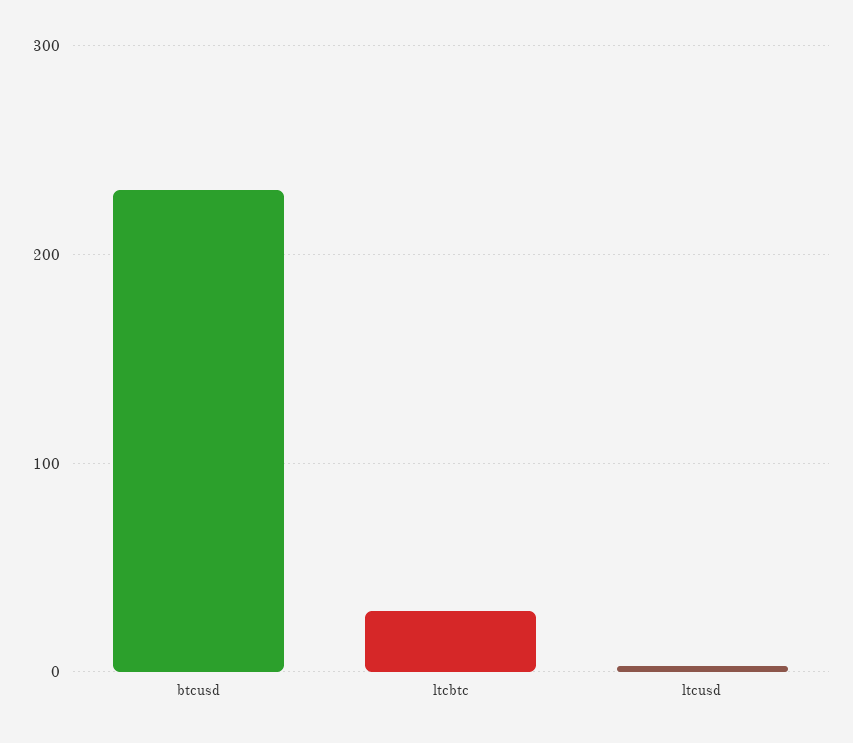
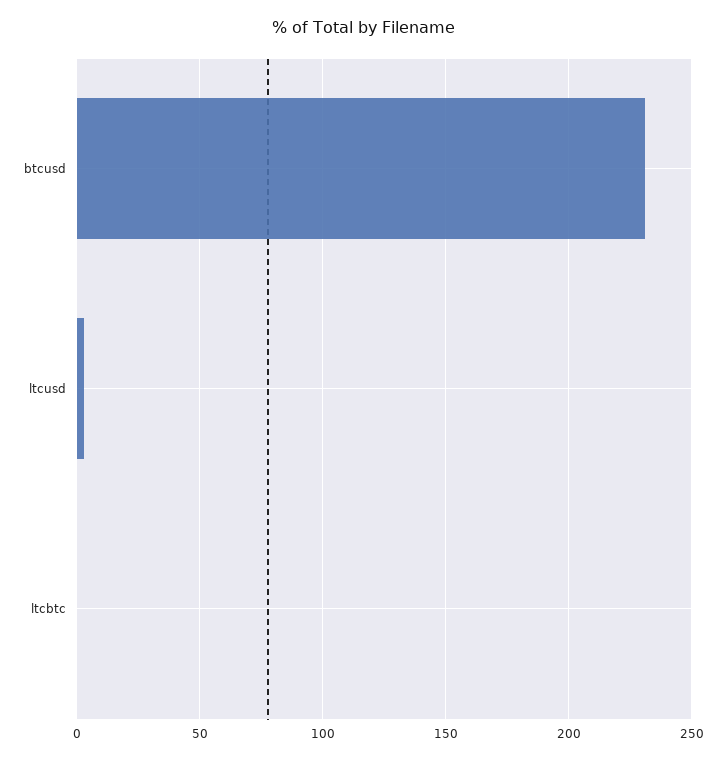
  {
    "btcusd": 230,
-   "ltcbtc": 30,
+   "ltcbtc": 0,
    "ltcusd": 5
  }

